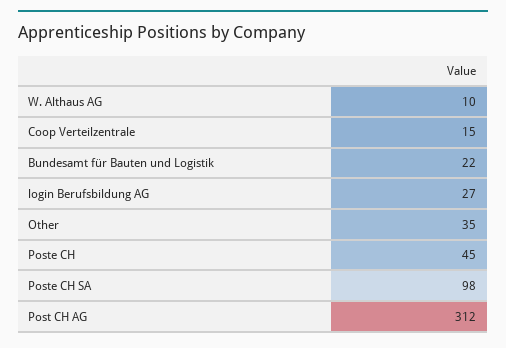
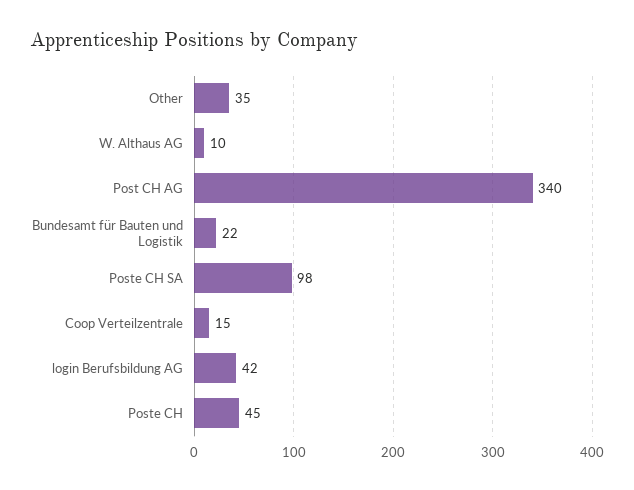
  {
    "W. Althaus AG": 10,
    "Coop Verteilzentrale": 15,
    "Bundesamt für Bauten und Logistik": 22,
-   "login Berufsbildung AG": 27,
+   "login Berufsbildung AG": 42,
    "Other": 35,
    "Poste CH": 45,
    "Poste CH SA": 98,
-   "Post CH AG": 312
+   "Post CH AG": 340
  }

